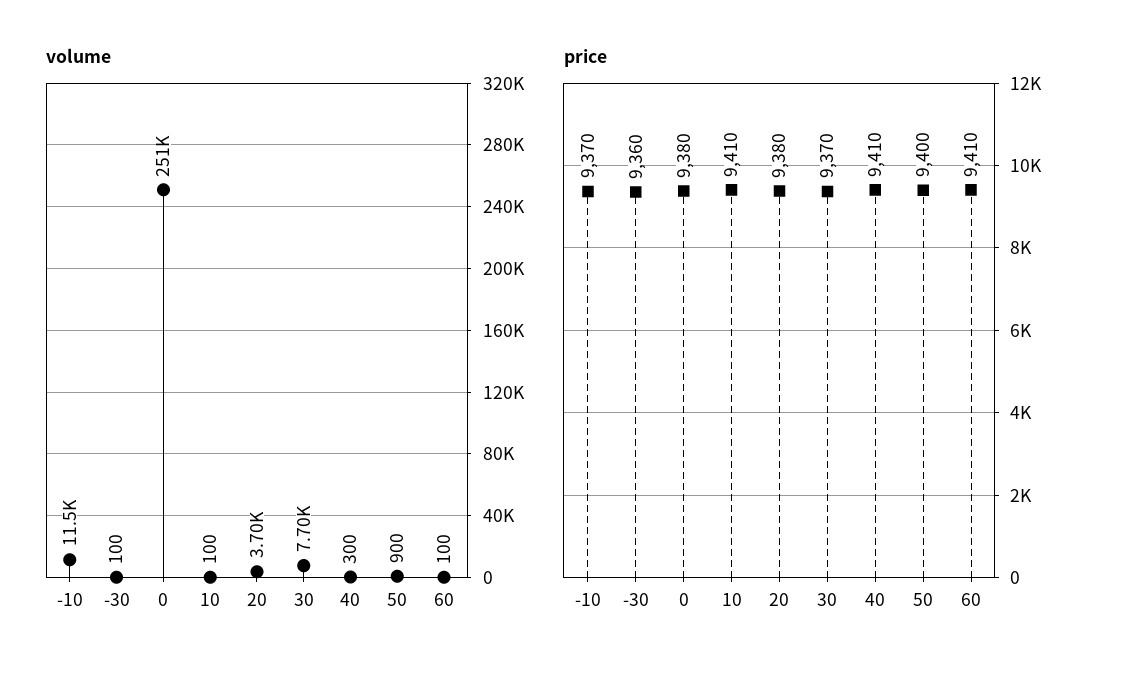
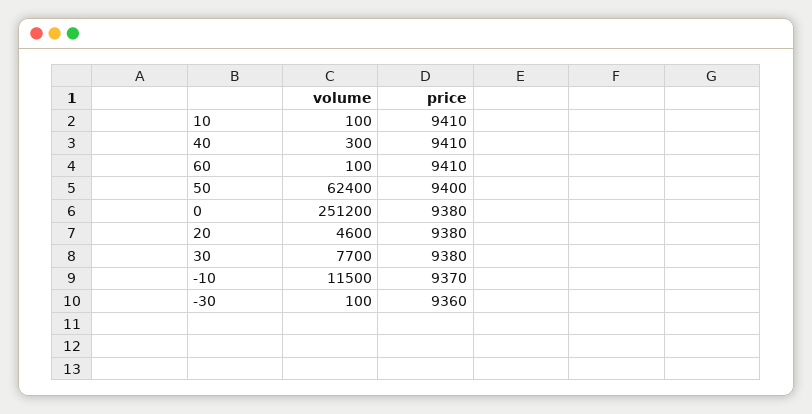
  {
    "volume": {
      "-10": 11500,
      "-30": 100,
      "0": 251200,
      "10": 100,
-     "20": 3700,
+     "20": 4600,
      "30": 7700,
      "40": 300,
-     "50": 900,
+     "50": 62400,
      "60": 100
    },
    "price": {
      "-10": 9370,
      "-30": 9360,
      "0": 9380,
      "10": 9410,
      "20": 9380,
-     "30": 9370,
+     "30": 9380,
      "40": 9410,
      "50": 9400,
      "60": 9410
    }
  }

